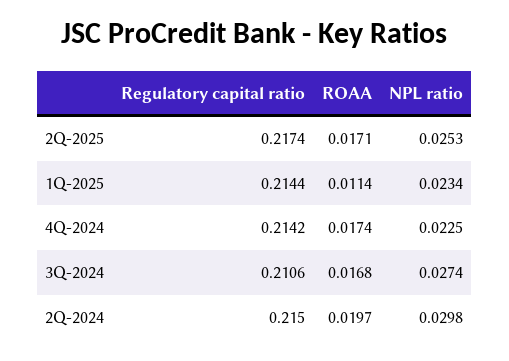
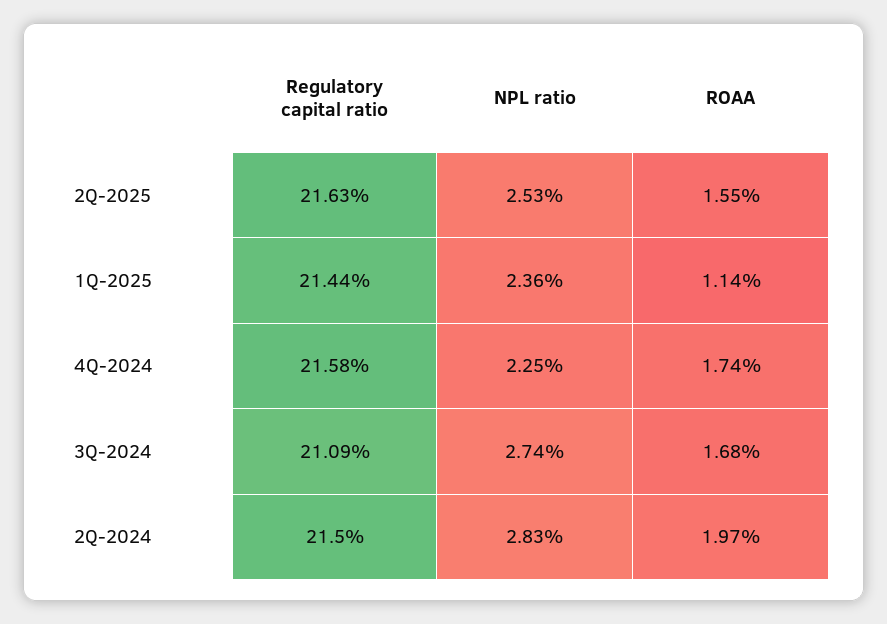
  {
    "Regulatory capital ratio": {
-     "2Q-2025": 0.2174,
+     "2Q-2025": 0.2163,
      "1Q-2025": 0.2144,
-     "4Q-2024": 0.2142,
+     "4Q-2024": 0.2158,
-     "3Q-2024": 0.2106,
+     "3Q-2024": 0.2109,
      "2Q-2024": 0.215
    },
    "ROAA": {
-     "2Q-2025": 0.0171,
+     "2Q-2025": 0.0155,
      "1Q-2025": 0.0114,
      "4Q-2024": 0.0174,
      "3Q-2024": 0.0168,
      "2Q-2024": 0.0197
    },
    "NPL ratio": {
      "2Q-2025": 0.0253,
-     "1Q-2025": 0.0234,
+     "1Q-2025": 0.0236,
      "4Q-2024": 0.0225,
      "3Q-2024": 0.0274,
-     "2Q-2024": 0.0298
+     "2Q-2024": 0.0283
    }
  }

